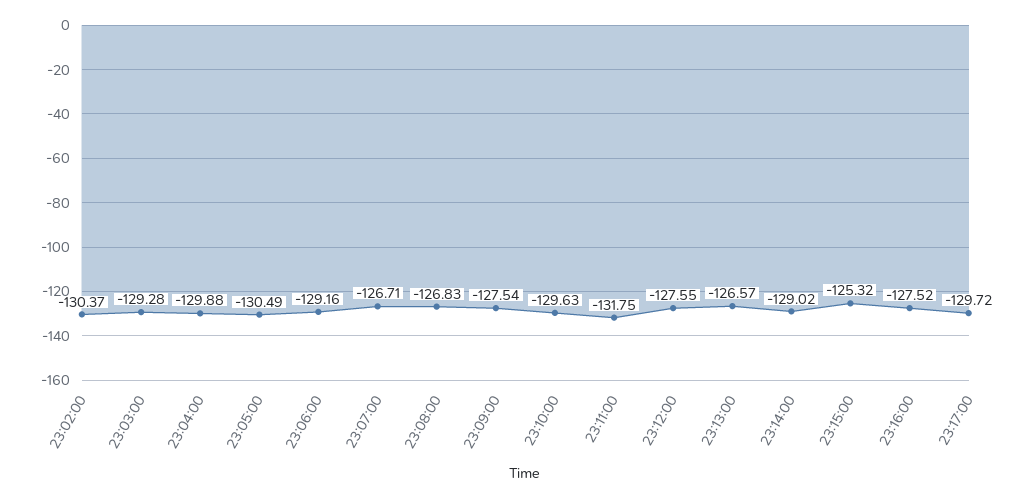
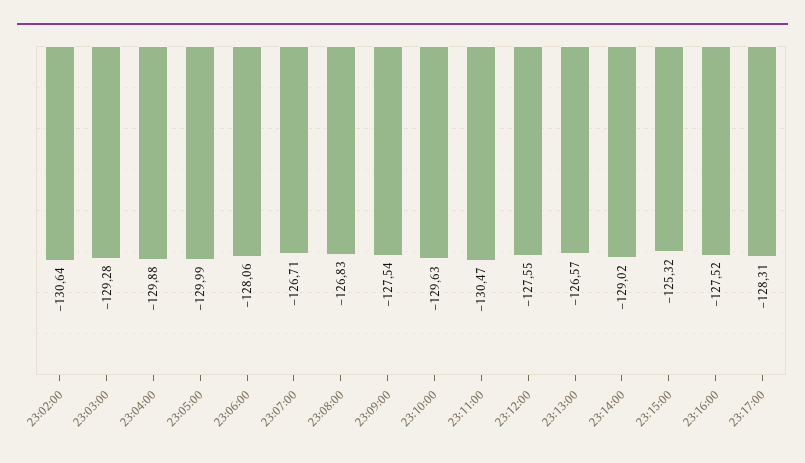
  {
-   "23:02:00": -130.37,
+   "23:02:00": -130.64,
    "23:03:00": -129.28,
    "23:04:00": -129.88,
-   "23:05:00": -130.49,
+   "23:05:00": -129.99,
-   "23:06:00": -129.16,
+   "23:06:00": -128.06,
    "23:07:00": -126.71,
    "23:08:00": -126.83,
    "23:09:00": -127.54,
    "23:10:00": -129.63,
-   "23:11:00": -131.75,
+   "23:11:00": -130.47,
    "23:12:00": -127.55,
    "23:13:00": -126.57,
    "23:14:00": -129.02,
    "23:15:00": -125.32,
    "23:16:00": -127.52,
-   "23:17:00": -129.72
+   "23:17:00": -128.31
  }

